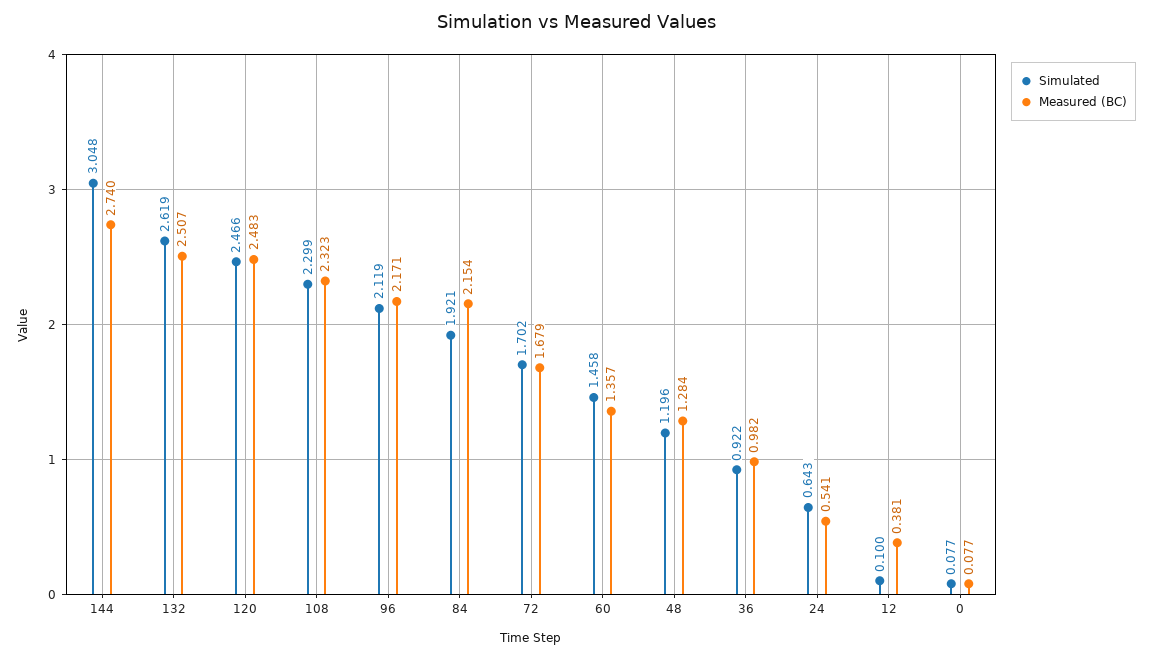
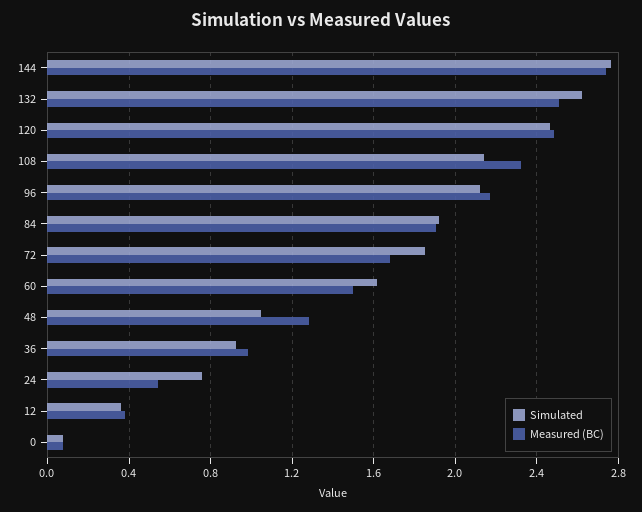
  {
    "Simulated": {
-     "144": 3.048,
+     "144": 2.75,
      "132": 2.619,
      "120": 2.466,
-     "108": 2.299,
+     "108": 2.15,
      "96": 2.119,
      "84": 1.921,
-     "72": 1.702,
+     "72": 1.85,
-     "60": 1.458,
+     "60": 1.6,
-     "48": 1.196,
+     "48": 1.05,
      "36": 0.922,
-     "24": 0.643,
+     "24": 0.75,
-     "12": 0.1,
+     "12": 0.35,
      "0": 0.077
    },
    "Measured (BC)": {
      "144": 2.74,
      "132": 2.507,
      "120": 2.483,
      "108": 2.323,
      "96": 2.171,
-     "84": 2.154,
+     "84": 1.9,
      "72": 1.679,
-     "60": 1.357,
+     "60": 1.5,
      "48": 1.284,
      "36": 0.982,
      "24": 0.541,
      "12": 0.381,
      "0": 0.077
    }
  }

